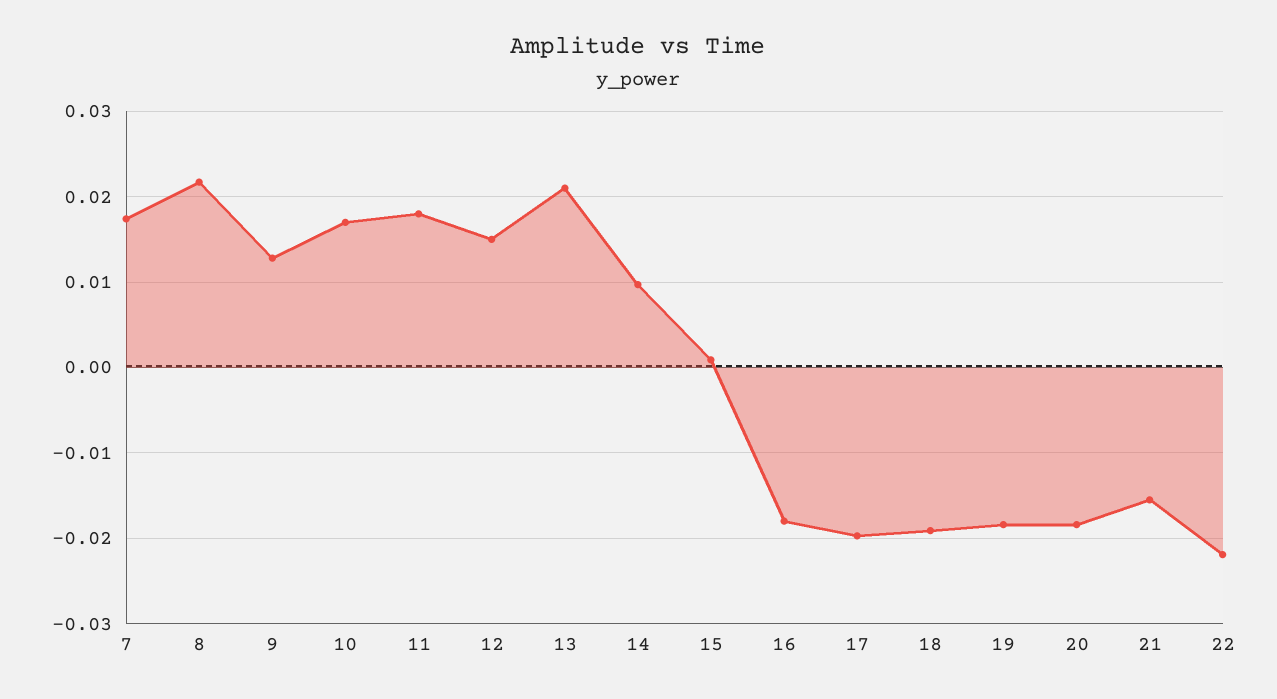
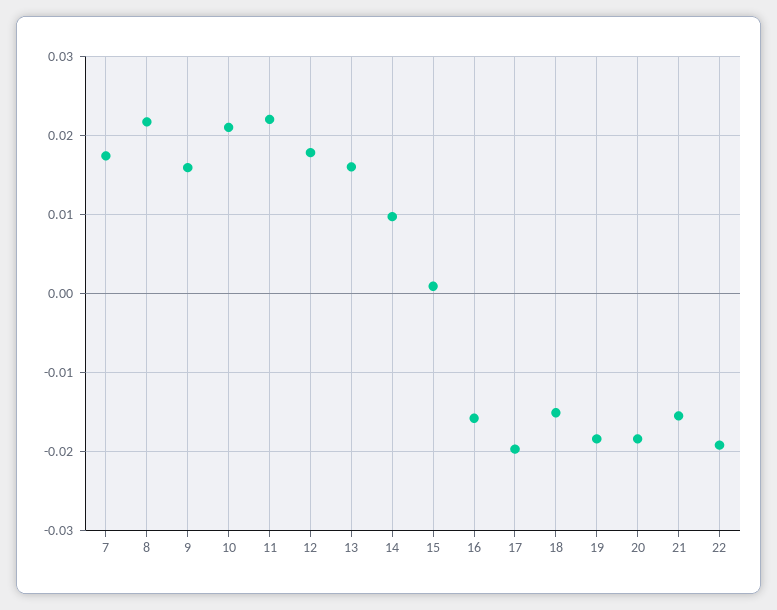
  {
    "7": 0.017,
    "8": 0.022,
-   "9": 0.013,
+   "9": 0.016,
-   "10": 0.017,
+   "10": 0.021,
-   "11": 0.018,
+   "11": 0.022,
-   "12": 0.015,
+   "12": 0.018,
-   "13": 0.021,
+   "13": 0.016,
    "14": 0.01,
    "15": 0.001,
-   "16": -0.018,
+   "16": -0.016,
    "17": -0.02,
-   "18": -0.019,
+   "18": -0.015,
    "19": -0.018,
    "20": -0.018,
    "21": -0.016,
-   "22": -0.022
+   "22": -0.019
  }

